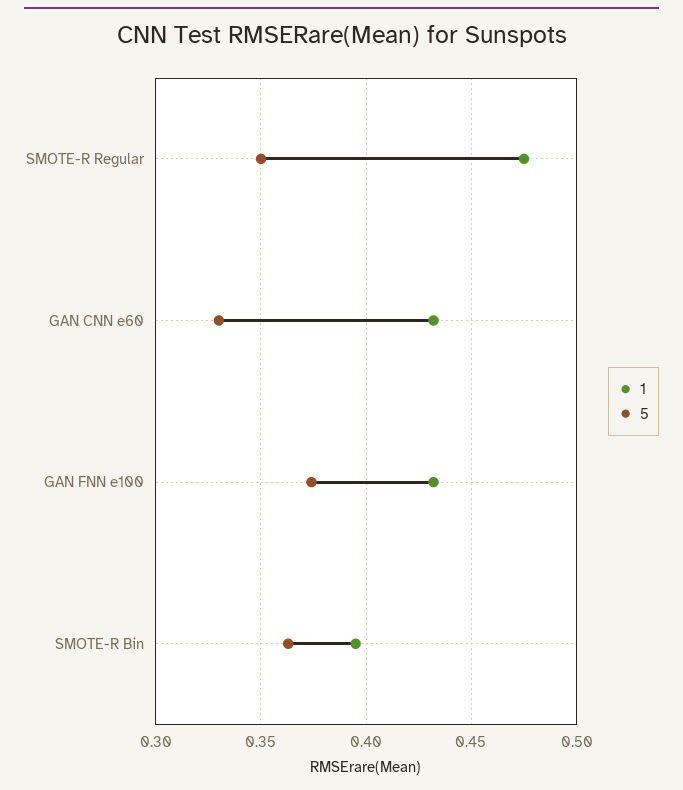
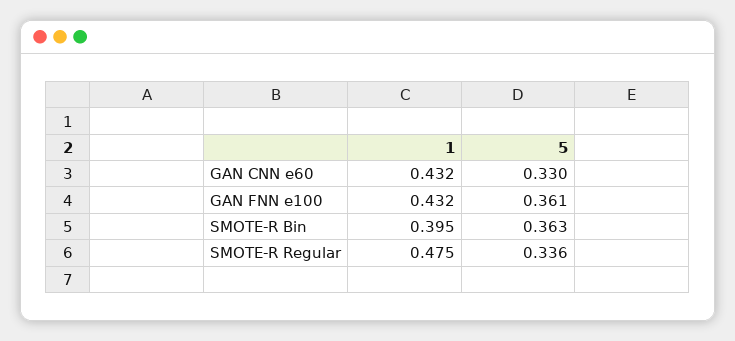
  {
    "1": {
      "SMOTE-R Regular": 0.475,
      "GAN CNN e60": 0.432,
      "GAN FNN e100": 0.432,
      "SMOTE-R Bin": 0.395
    },
    "5": {
-     "SMOTE-R Regular": 0.35,
+     "SMOTE-R Regular": 0.336,
      "GAN CNN e60": 0.33,
-     "GAN FNN e100": 0.375,
+     "GAN FNN e100": 0.361,
      "SMOTE-R Bin": 0.363
    }
  }

